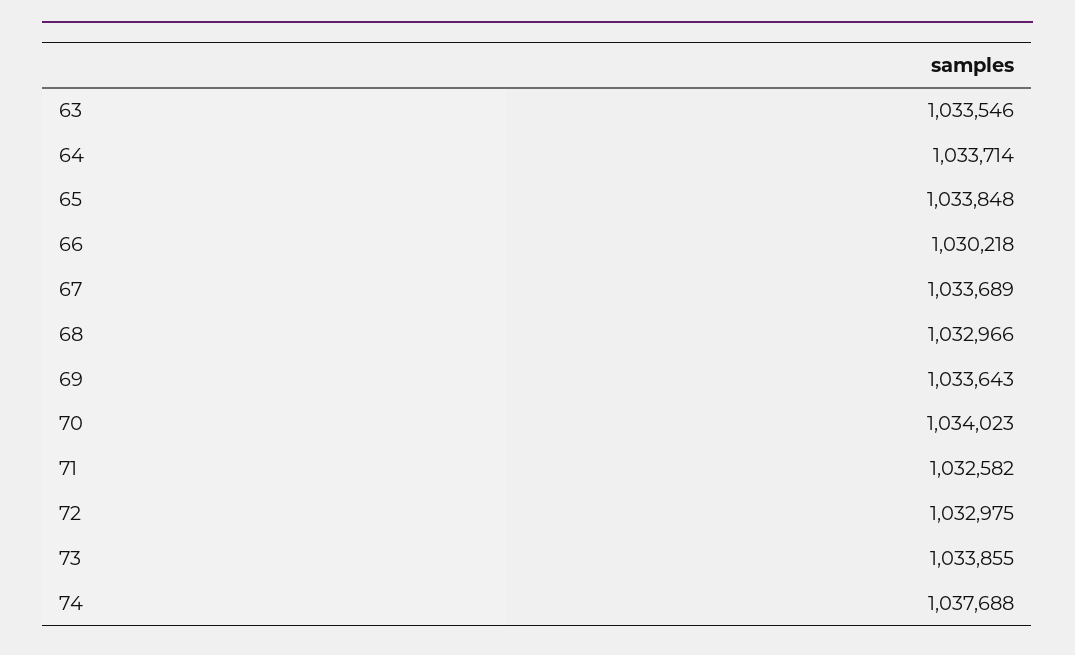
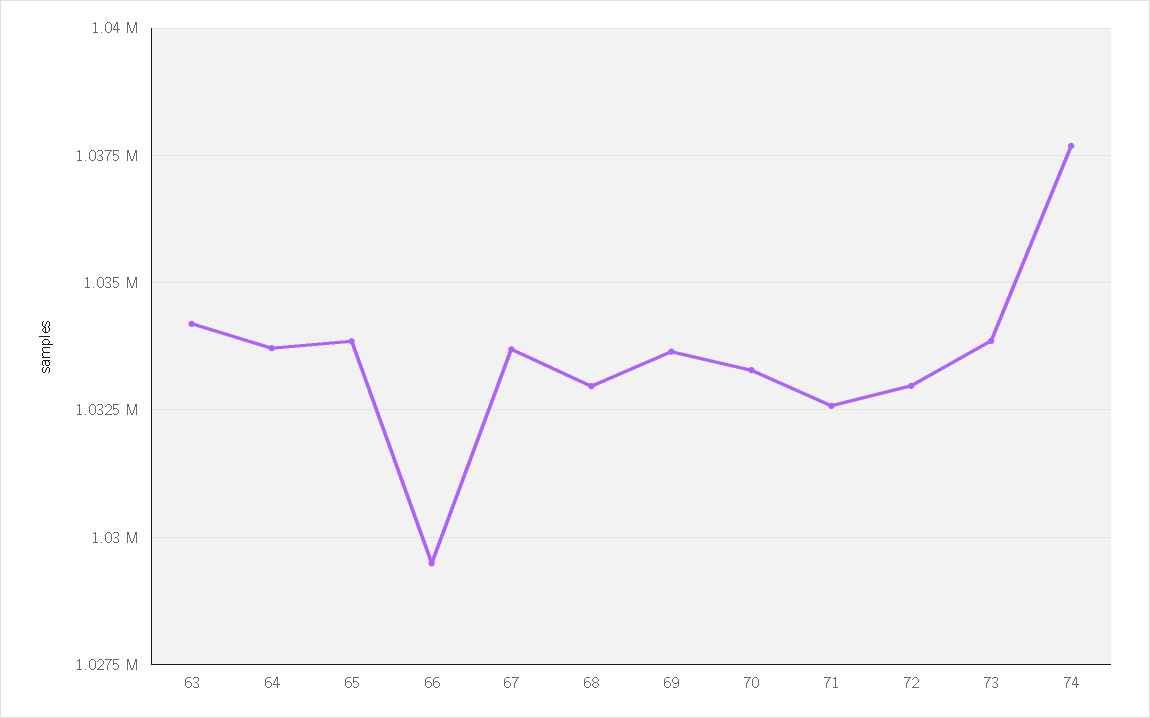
  {
-   "63": 1033546,
+   "63": 1034250,
    "64": 1033714,
    "65": 1033848,
-   "66": 1030218,
+   "66": 1029500,
    "67": 1033689,
    "68": 1032966,
    "69": 1033643,
-   "70": 1034023,
+   "70": 1033250,
    "71": 1032582,
    "72": 1032975,
    "73": 1033855,
    "74": 1037688
  }

